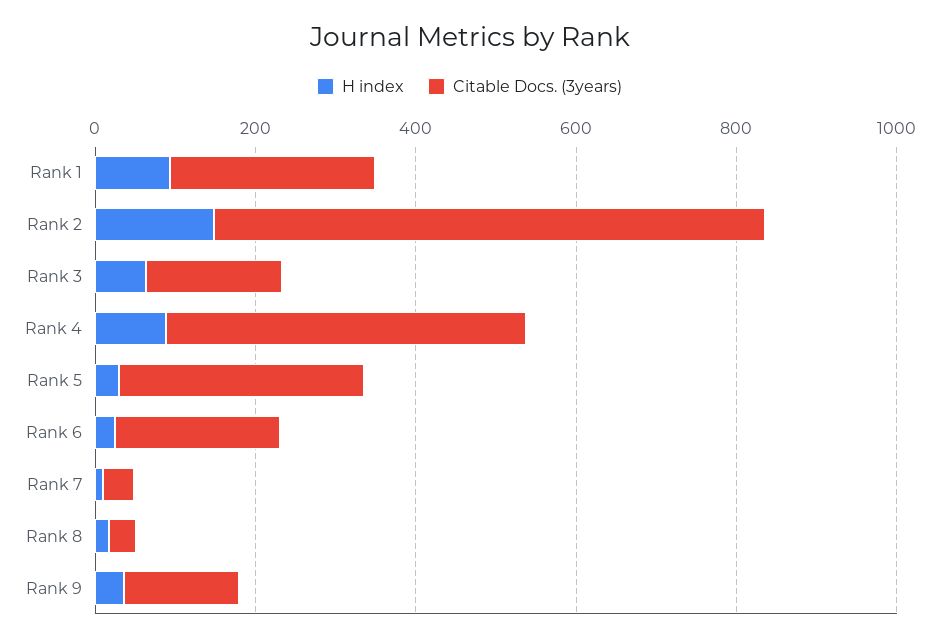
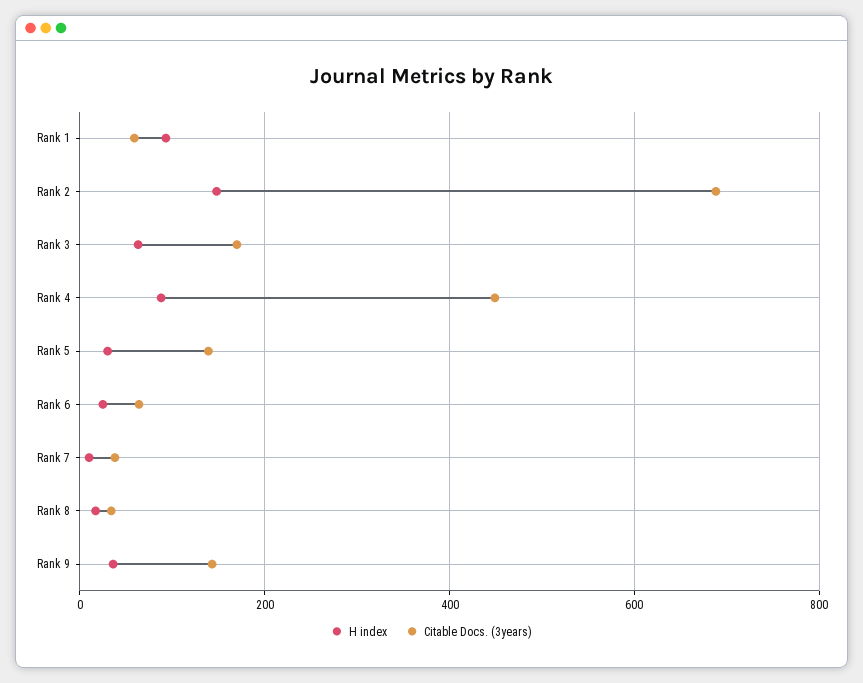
  {
    "H index": {
      "Rank 1": 100,
      "Rank 2": 140,
      "Rank 3": 60,
      "Rank 4": 80,
      "Rank 5": 40,
      "Rank 6": 20,
      "Rank 7": 20,
      "Rank 8": 20,
      "Rank 9": 40
    },
    "Citable Docs. (3years)": {
-     "Rank 1": 250,
+     "Rank 1": 60,
      "Rank 2": 680,
      "Rank 3": 180,
      "Rank 4": 440,
-     "Rank 5": 300,
+     "Rank 5": 140,
-     "Rank 6": 200,
+     "Rank 6": 60,
      "Rank 7": 40,
      "Rank 8": 40,
      "Rank 9": 140
    }
  }

